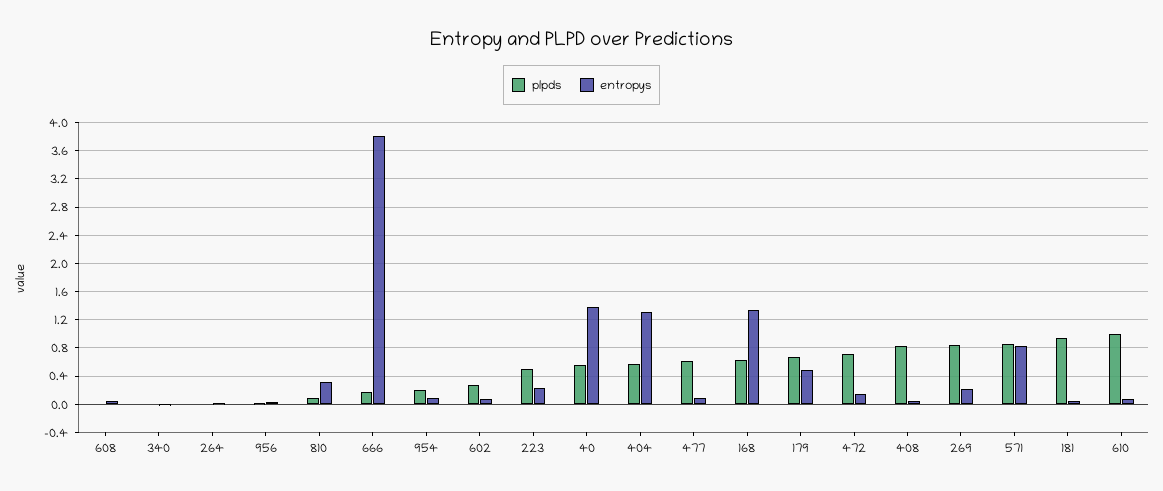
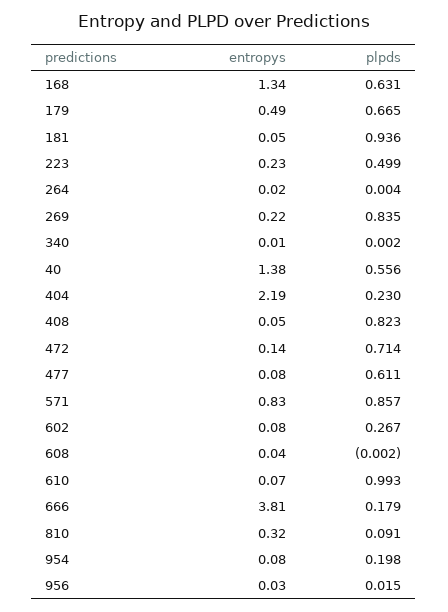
  {
    "plpds": {
      "608": -0.002,
      "340": 0.002,
      "264": 0.004,
      "956": 0.015,
      "810": 0.091,
      "666": 0.179,
      "954": 0.198,
      "602": 0.267,
      "223": 0.499,
      "40": 0.556,
-     "404": 0.6,
+     "404": 0.23,
      "477": 0.611,
      "168": 0.631,
      "179": 0.665,
      "472": 0.714,
      "408": 0.823,
      "269": 0.835,
      "571": 0.857,
      "181": 0.936,
      "610": 0.993
    },
    "entropys": {
      "608": 0.04,
      "340": 0.01,
      "264": 0.02,
      "956": 0.03,
      "810": 0.32,
      "666": 3.81,
      "954": 0.08,
      "602": 0.08,
      "223": 0.23,
      "40": 1.38,
-     "404": 1.3,
+     "404": 2.19,
      "477": 0.08,
      "168": 1.34,
      "179": 0.49,
      "472": 0.14,
      "408": 0.05,
      "269": 0.22,
      "571": 0.83,
      "181": 0.05,
      "610": 0.07
    }
  }

